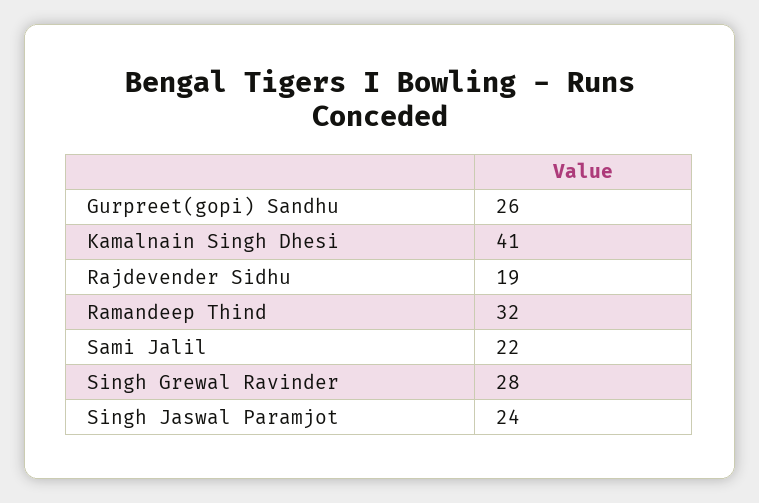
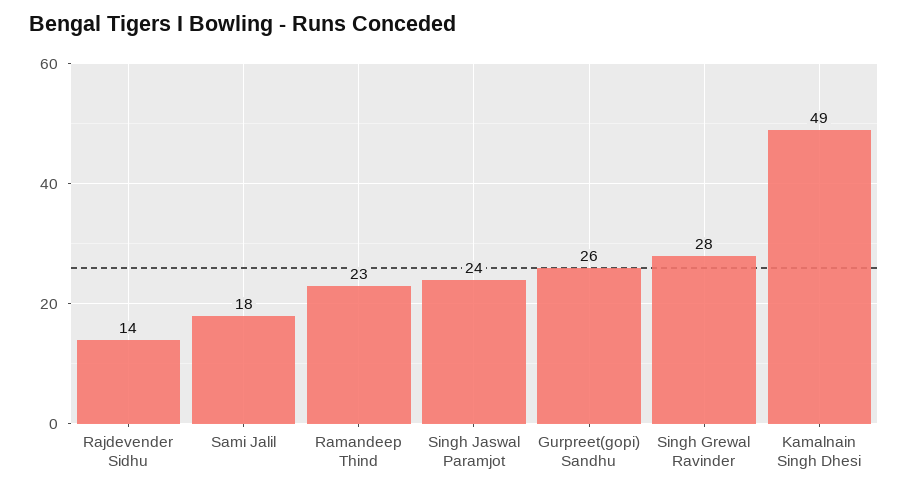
  {
    "Gurpreet(gopi) Sandhu": 26,
-   "Kamalnain Singh Dhesi": 41,
+   "Kamalnain Singh Dhesi": 49,
-   "Rajdevender Sidhu": 19,
+   "Rajdevender Sidhu": 14,
-   "Ramandeep Thind": 32,
+   "Ramandeep Thind": 23,
-   "Sami Jalil": 22,
+   "Sami Jalil": 18,
    "Singh Grewal Ravinder": 28,
    "Singh Jaswal Paramjot": 24
  }

